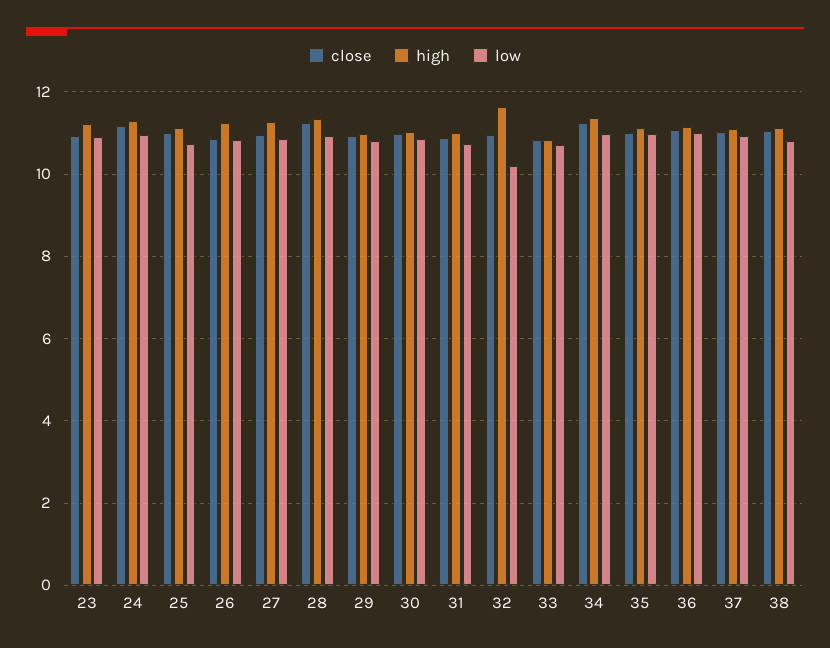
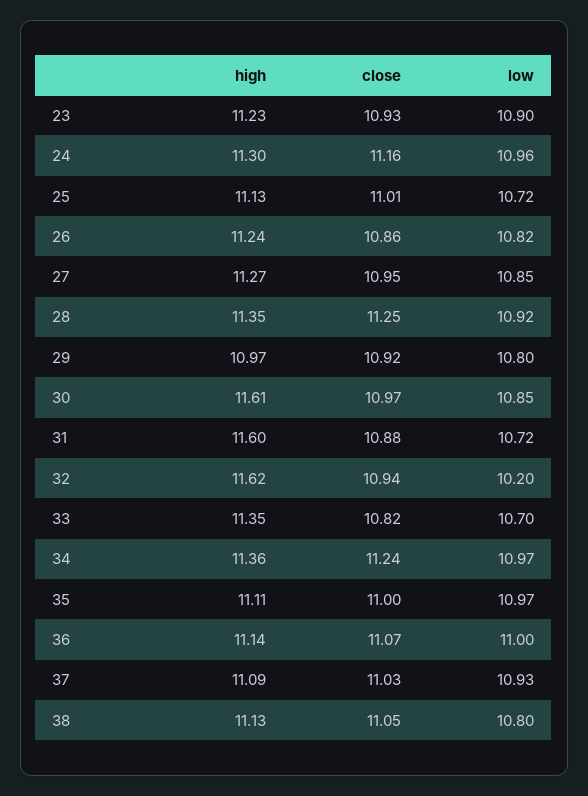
  {
    "close": {
      "23": 10.93,
      "24": 11.16,
      "25": 11.01,
      "26": 10.86,
      "27": 10.95,
      "28": 11.25,
      "29": 10.92,
      "30": 10.97,
      "31": 10.88,
      "32": 10.94,
      "33": 10.82,
      "34": 11.24,
      "35": 11,
      "36": 11.07,
      "37": 11.03,
      "38": 11.05
    },
    "high": {
      "23": 11.23,
      "24": 11.3,
      "25": 11.13,
      "26": 11.24,
      "27": 11.27,
      "28": 11.35,
      "29": 10.97,
-     "30": 11,
+     "30": 11.61,
-     "31": 11,
+     "31": 11.6,
      "32": 11.62,
-     "33": 10.8,
+     "33": 11.35,
      "34": 11.36,
      "35": 11.11,
      "36": 11.14,
      "37": 11.09,
      "38": 11.13
    },
    "low": {
      "23": 10.9,
      "24": 10.96,
      "25": 10.72,
      "26": 10.82,
      "27": 10.85,
      "28": 10.92,
      "29": 10.8,
      "30": 10.85,
      "31": 10.72,
      "32": 10.2,
      "33": 10.7,
      "34": 10.97,
      "35": 10.97,
      "36": 11,
      "37": 10.93,
      "38": 10.8
    }
  }

